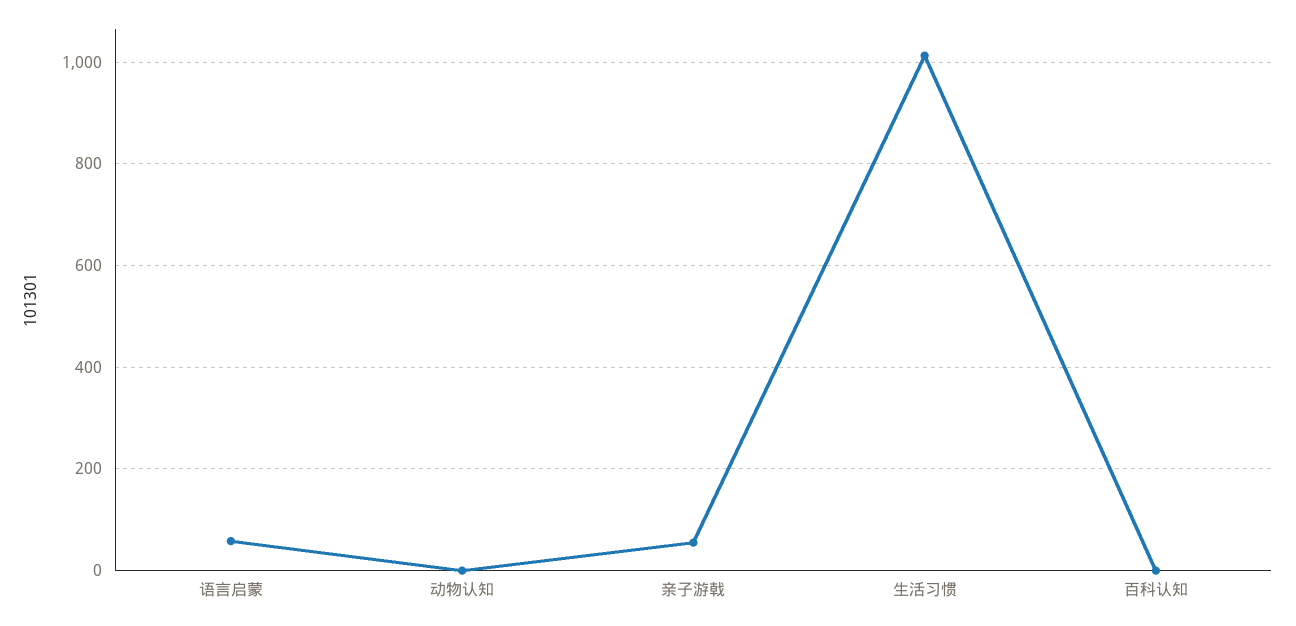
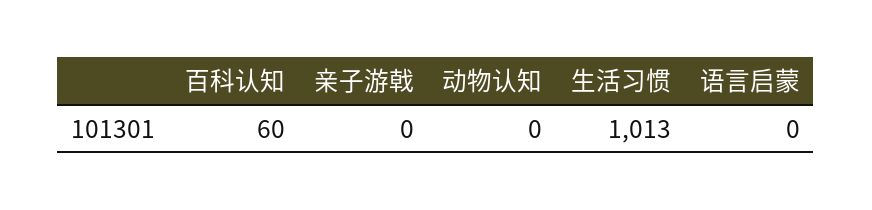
  {
-   "语言启蒙": 60,
+   "语言启蒙": 0,
    "动物认知": 0,
-   "亲子游戟": 60,
+   "亲子游戟": 0,
    "生活习惯": 1013,
-   "百科认知": 0
+   "百科认知": 60
  }

